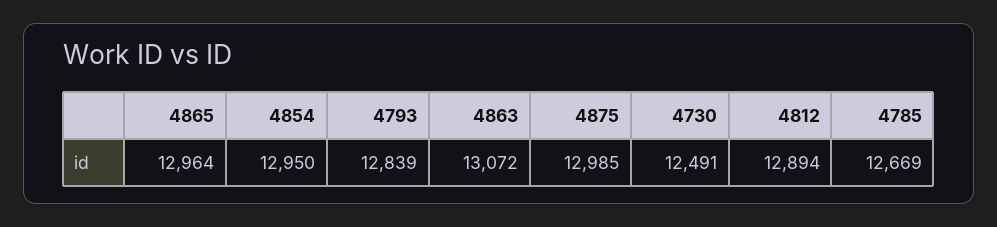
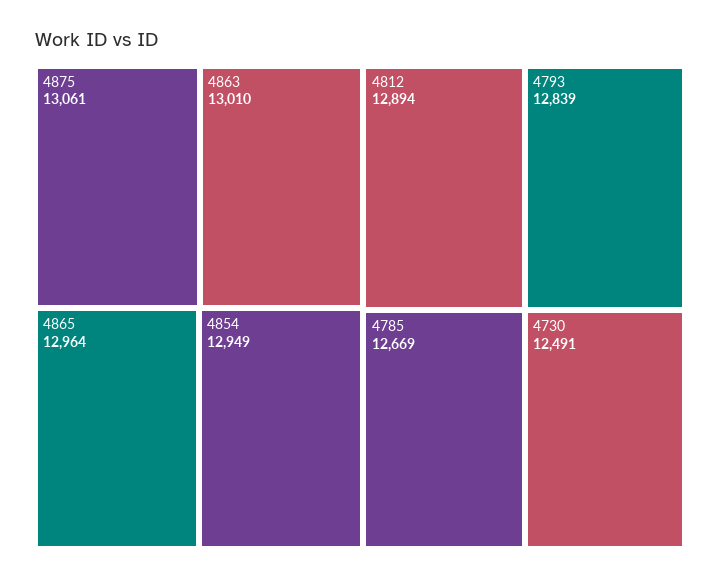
  {
    "4865": 12964,
-   "4854": 12950,
+   "4854": 12949,
    "4793": 12839,
-   "4863": 13072,
+   "4863": 13010,
-   "4875": 12985,
+   "4875": 13061,
    "4730": 12491,
    "4812": 12894,
    "4785": 12669
  }

